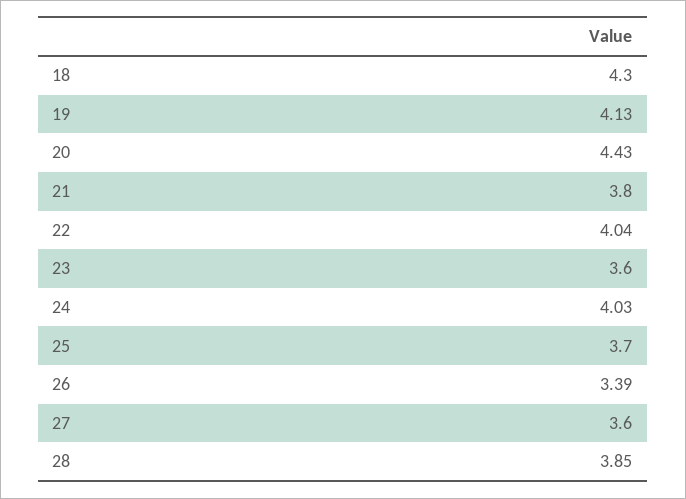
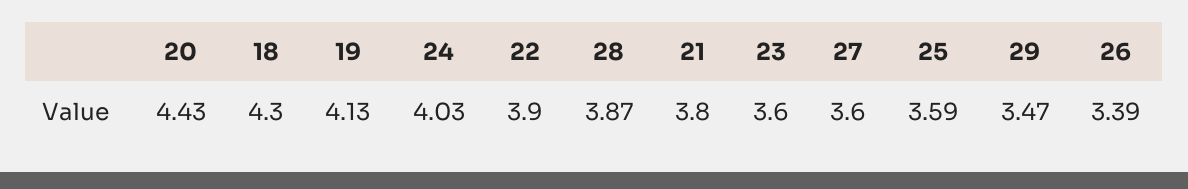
  {
    "18": 4.3,
    "19": 4.13,
    "20": 4.43,
    "21": 3.8,
-   "22": 4.04,
+   "22": 3.9,
    "23": 3.6,
    "24": 4.03,
-   "25": 3.7,
+   "25": 3.59,
    "26": 3.39,
    "27": 3.6,
-   "28": 3.85
+   "28": 3.87,
+   "29": 3.47
  }

